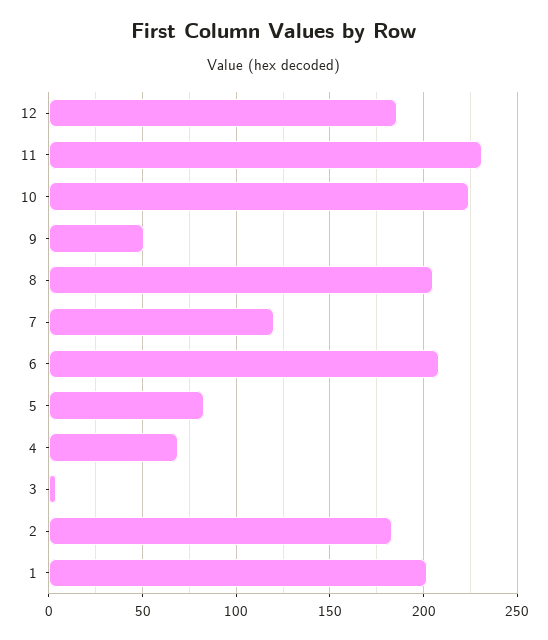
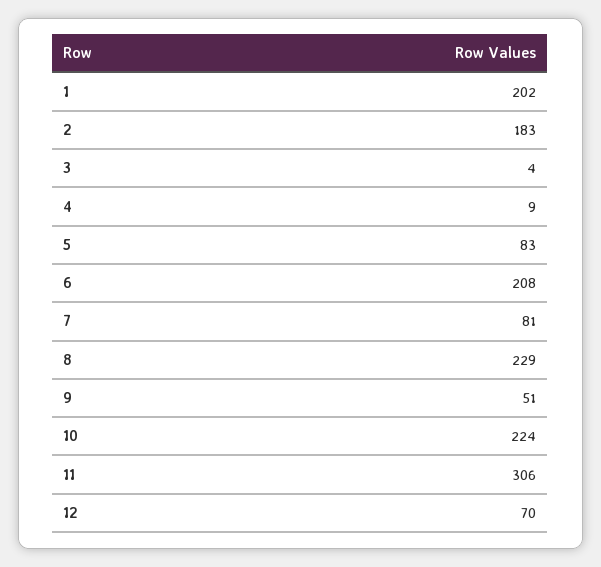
  {
-   "12": 185,
+   "12": 70,
-   "11": 230,
+   "11": 306,
    "10": 224,
    "9": 51,
-   "8": 205,
+   "8": 229,
-   "7": 120,
+   "7": 81,
    "6": 208,
    "5": 83,
-   "4": 70,
+   "4": 9,
    "3": 4,
    "2": 183,
    "1": 202
  }

